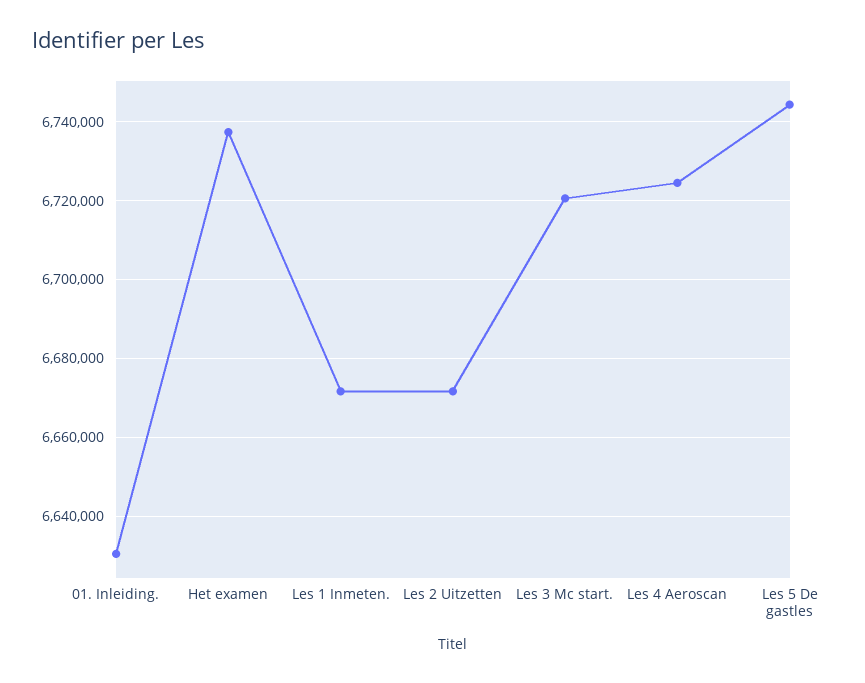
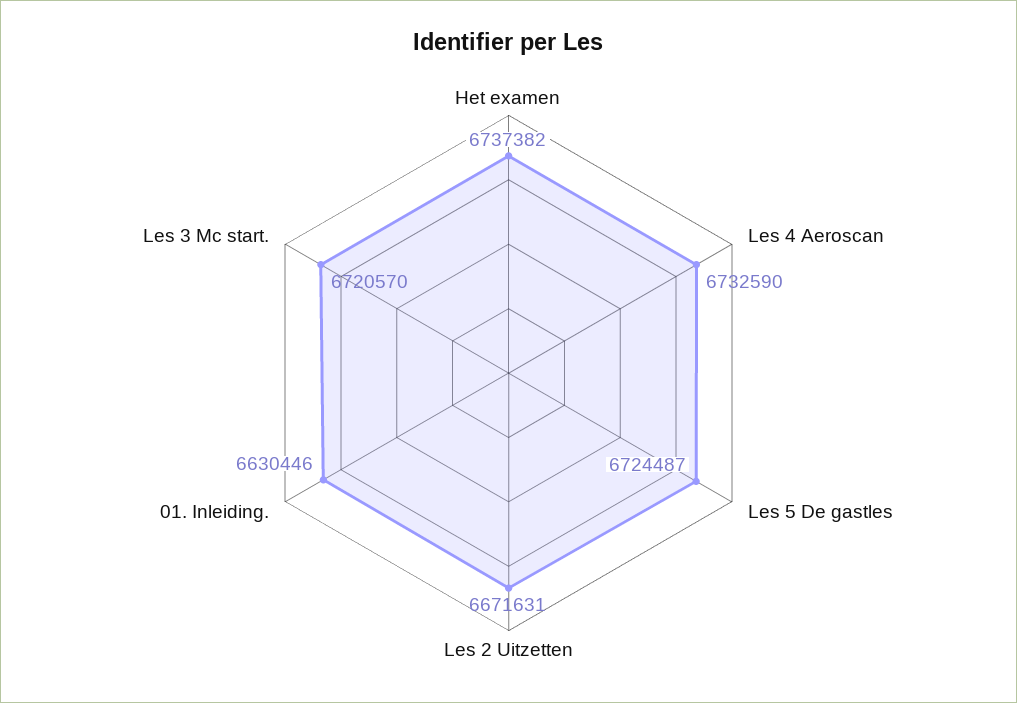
  {
    "01. Inleiding.": 6630446,
    "Het examen": 6737382,
-   "Les 1 Inmeten.": 6672000,
    "Les 2 Uitzetten": 6671631,
    "Les 3 Mc start.": 6720570,
-   "Les 4 Aeroscan": 6724000,
+   "Les 4 Aeroscan": 6732590,
-   "Les 5 De gastles": 6744000
+   "Les 5 De gastles": 6724487
  }

